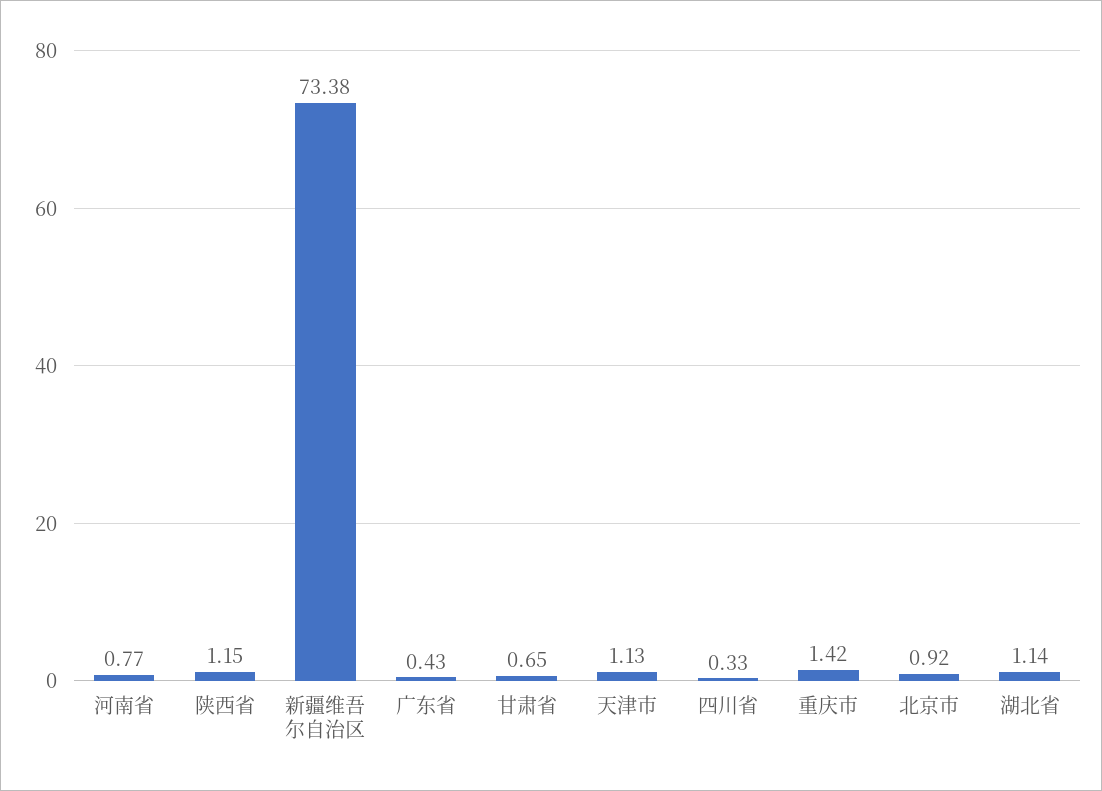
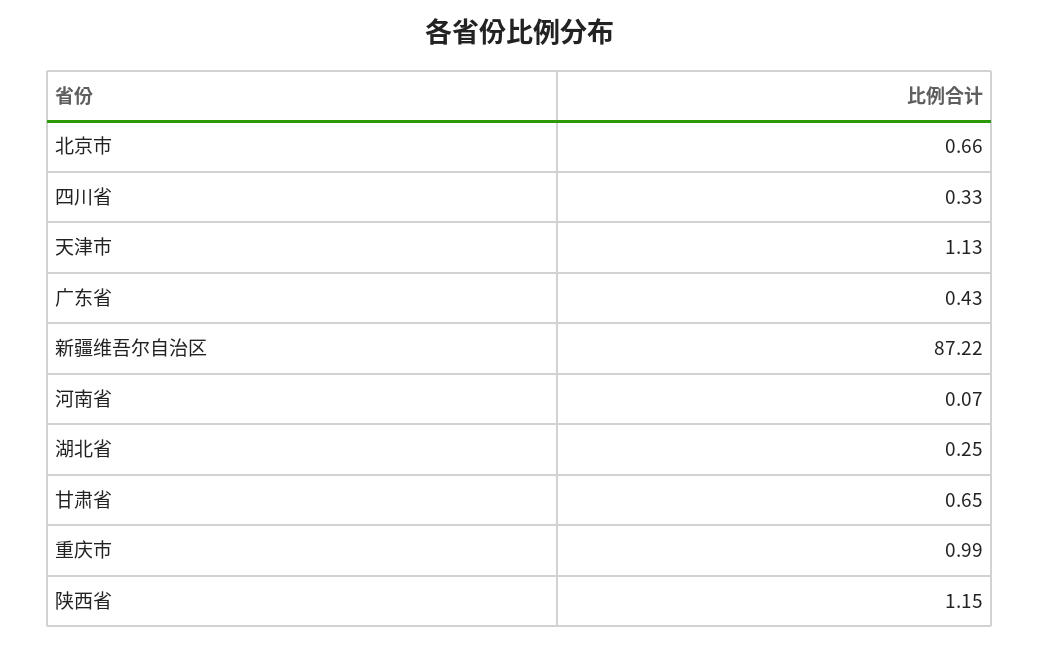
  {
-   "河南省": 0.77,
+   "河南省": 0.07,
    "陕西省": 1.15,
-   "新疆维吾尔自治区": 73.38,
+   "新疆维吾尔自治区": 87.22,
    "广东省": 0.43,
    "甘肃省": 0.65,
    "天津市": 1.13,
    "四川省": 0.33,
-   "重庆市": 1.42,
+   "重庆市": 0.99,
-   "北京市": 0.92,
+   "北京市": 0.66,
-   "湖北省": 1.14
+   "湖北省": 0.25
  }

